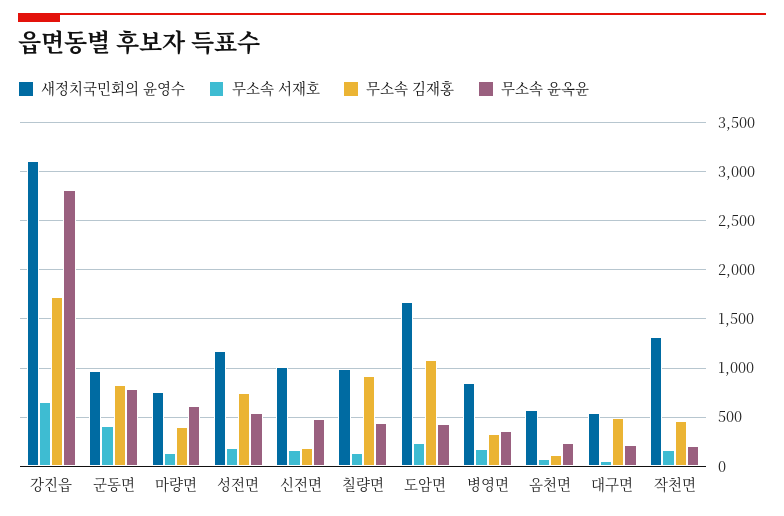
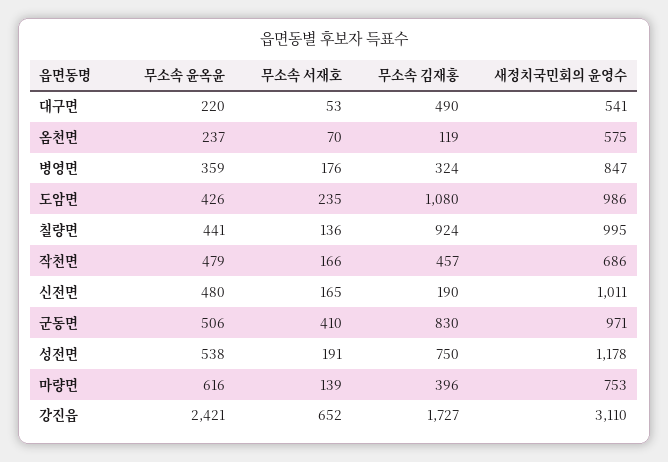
  {
    "새정치국민회의 윤영수": {
      "강진읍": 3110,
      "군동면": 971,
      "마량면": 753,
      "성전면": 1178,
      "신전면": 1011,
      "칠량면": 995,
-     "도암면": 1700,
+     "도암면": 986,
      "병영면": 847,
      "옴천면": 575,
      "대구면": 541,
-     "작천면": 1300
+     "작천면": 686
    },
    "무소속 서재호": {
      "강진읍": 652,
      "군동면": 410,
      "마량면": 139,
      "성전면": 191,
      "신전면": 165,
      "칠량면": 136,
      "도암면": 235,
      "병영면": 176,
      "옴천면": 70,
      "대구면": 53,
      "작천면": 166
    },
    "무소속 김재홍": {
      "강진읍": 1727,
      "군동면": 830,
      "마량면": 396,
      "성전면": 750,
      "신전면": 190,
      "칠량면": 924,
      "도암면": 1080,
      "병영면": 324,
      "옴천면": 119,
      "대구면": 490,
      "작천면": 457
    },
    "무소속 윤옥윤": {
-     "강진읍": 2800,
+     "강진읍": 2421,
-     "군동면": 800,
+     "군동면": 506,
      "마량면": 616,
      "성전면": 538,
      "신전면": 480,
      "칠량면": 441,
      "도암면": 426,
      "병영면": 359,
      "옴천면": 237,
      "대구면": 220,
-     "작천면": 200
+     "작천면": 479
    }
  }

